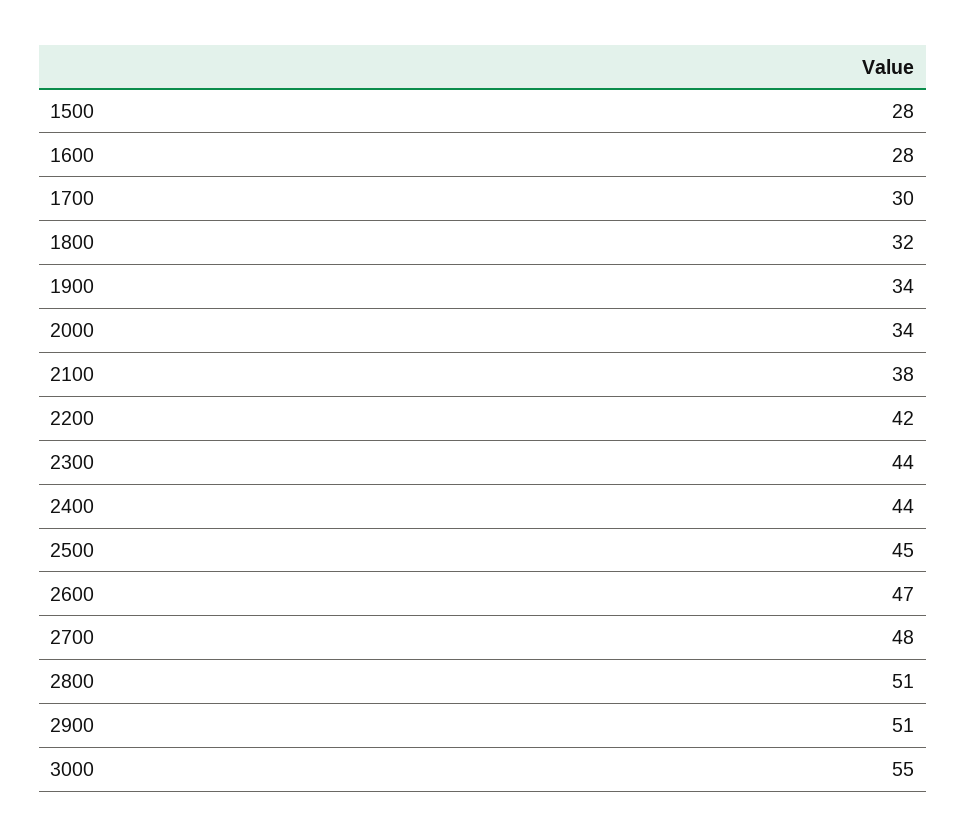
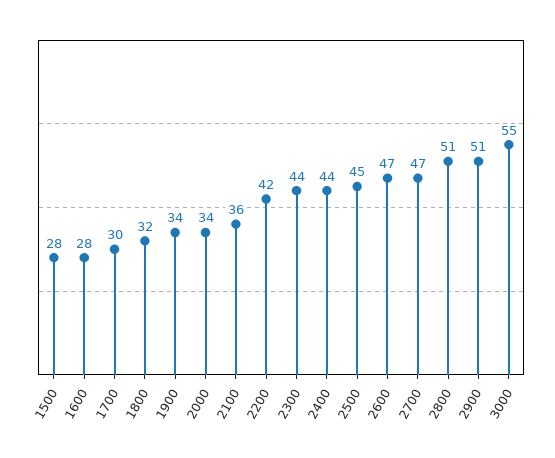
  {
    "1500": 28,
    "1600": 28,
    "1700": 30,
    "1800": 32,
    "1900": 34,
    "2000": 34,
-   "2100": 38,
+   "2100": 36,
    "2200": 42,
    "2300": 44,
    "2400": 44,
    "2500": 45,
    "2600": 47,
-   "2700": 48,
+   "2700": 47,
    "2800": 51,
    "2900": 51,
    "3000": 55
  }

